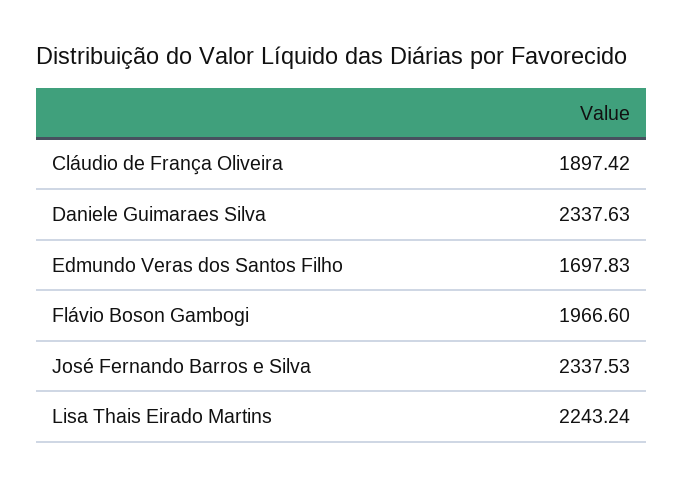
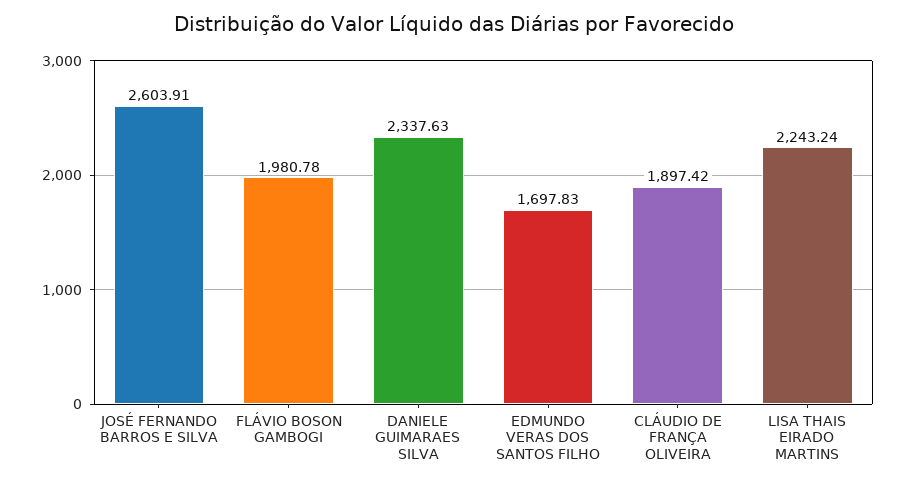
  {
    "Cláudio de França Oliveira": 1897.42,
    "Daniele Guimaraes Silva": 2337.63,
    "Edmundo Veras dos Santos Filho": 1697.83,
-   "Flávio Boson Gambogi": 1966.6,
+   "Flávio Boson Gambogi": 1980.78,
-   "José Fernando Barros e Silva": 2337.53,
+   "José Fernando Barros e Silva": 2603.91,
    "Lisa Thais Eirado Martins": 2243.24
  }

